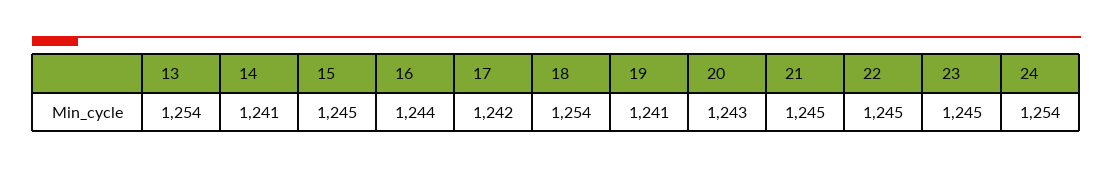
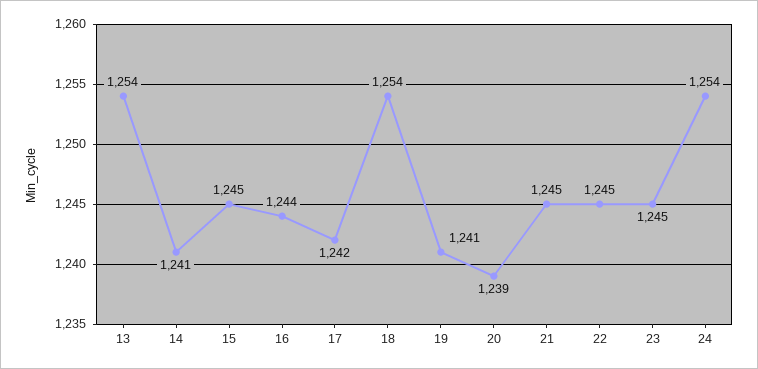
  {
    "13": 1254,
    "14": 1241,
    "15": 1245,
    "16": 1244,
    "17": 1242,
    "18": 1254,
    "19": 1241,
-   "20": 1243,
+   "20": 1239,
    "21": 1245,
    "22": 1245,
    "23": 1245,
    "24": 1254
  }

